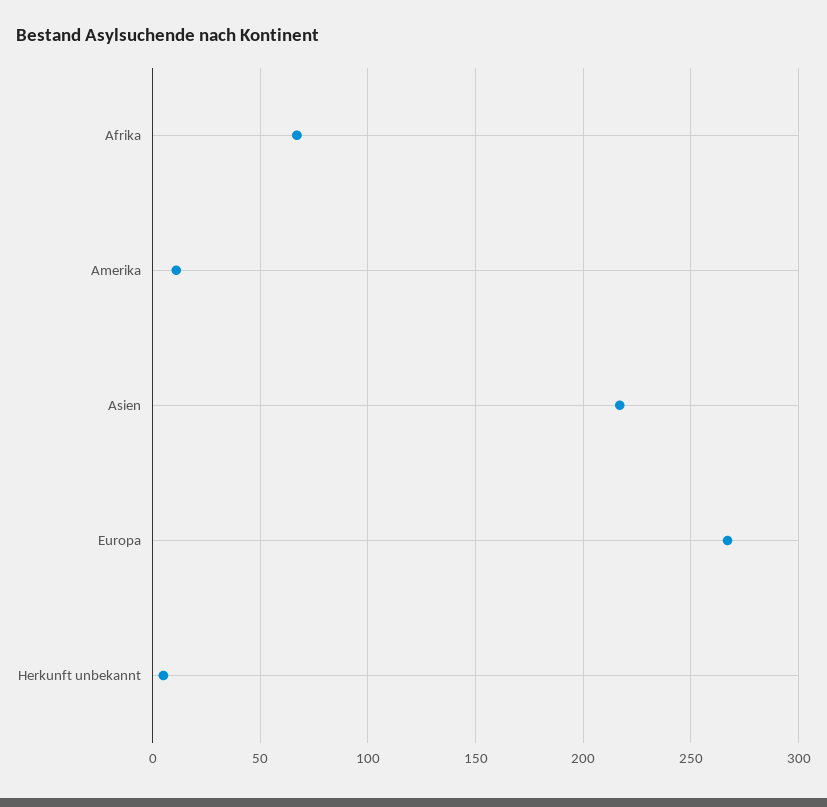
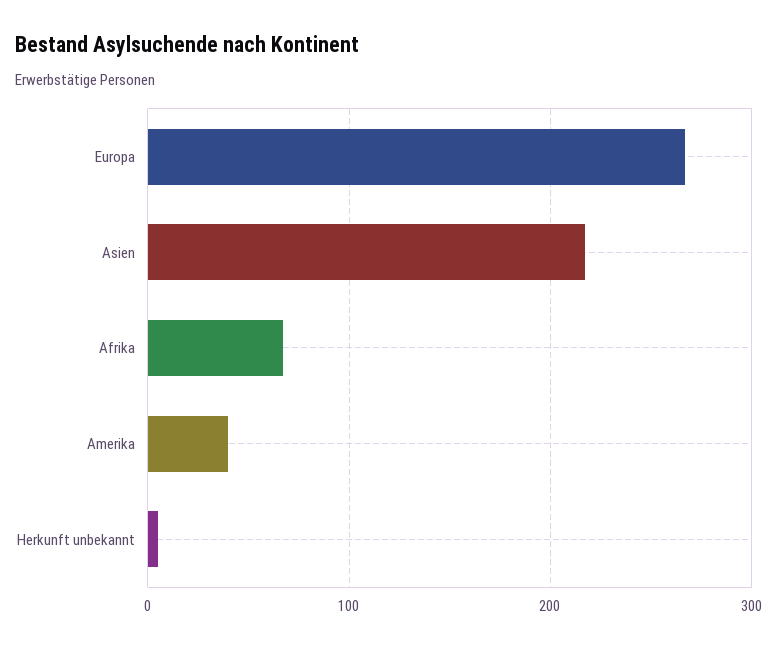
  {
    "Afrika": 65,
-   "Amerika": 10,
+   "Amerika": 40,
    "Asien": 215,
    "Europa": 265,
    "Herkunft unbekannt": 5
  }

